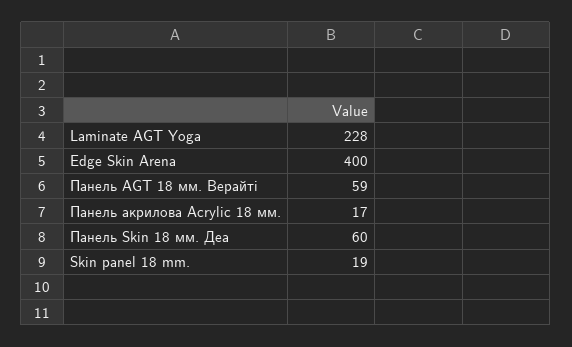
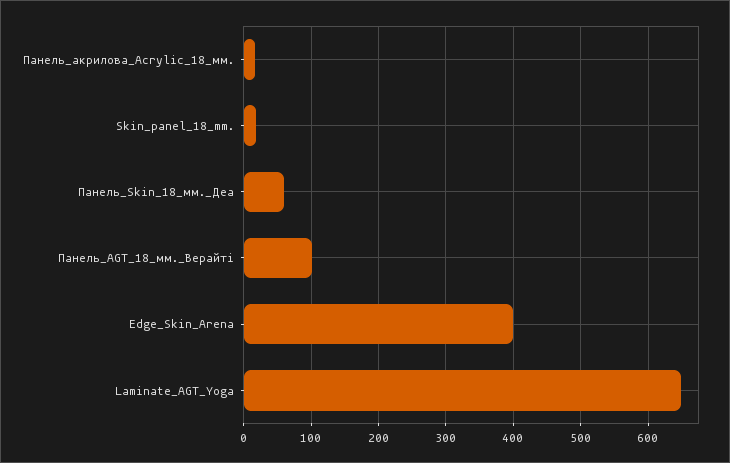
  {
-   "Laminate AGT Yoga": 228,
+   "Laminate AGT Yoga": 650,
    "Edge Skin Arena": 400,
-   "Панель AGT 18 мм. Верайті": 59,
+   "Панель AGT 18 мм. Верайті": 100,
    "Панель акрилова Acrylic 18 мм.": 17,
    "Панель Skin 18 мм. Деа": 60,
    "Skin panel 18 mm.": 19
  }

